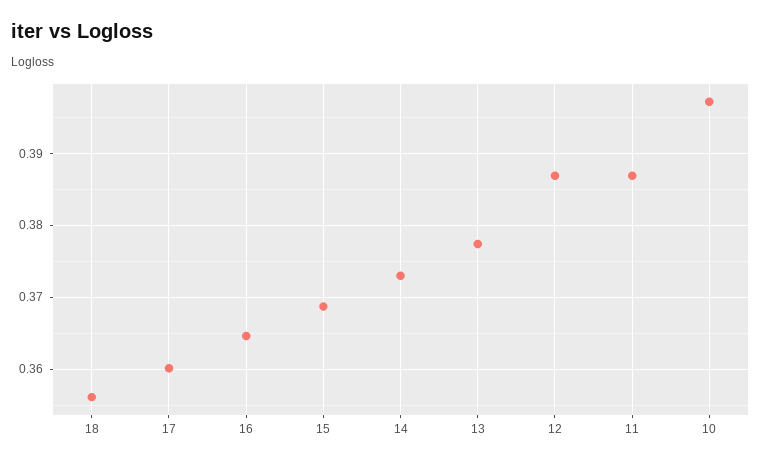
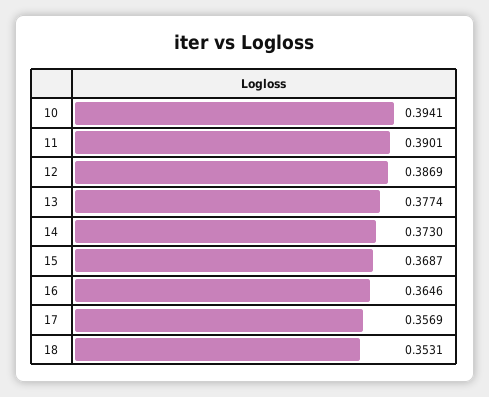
  {
-   "18": 0.356,
+   "18": 0.3531,
-   "17": 0.36,
+   "17": 0.3569,
    "16": 0.3646,
    "15": 0.3687,
    "14": 0.373,
    "13": 0.3774,
    "12": 0.3869,
-   "11": 0.387,
+   "11": 0.3901,
-   "10": 0.397
+   "10": 0.3941
  }

